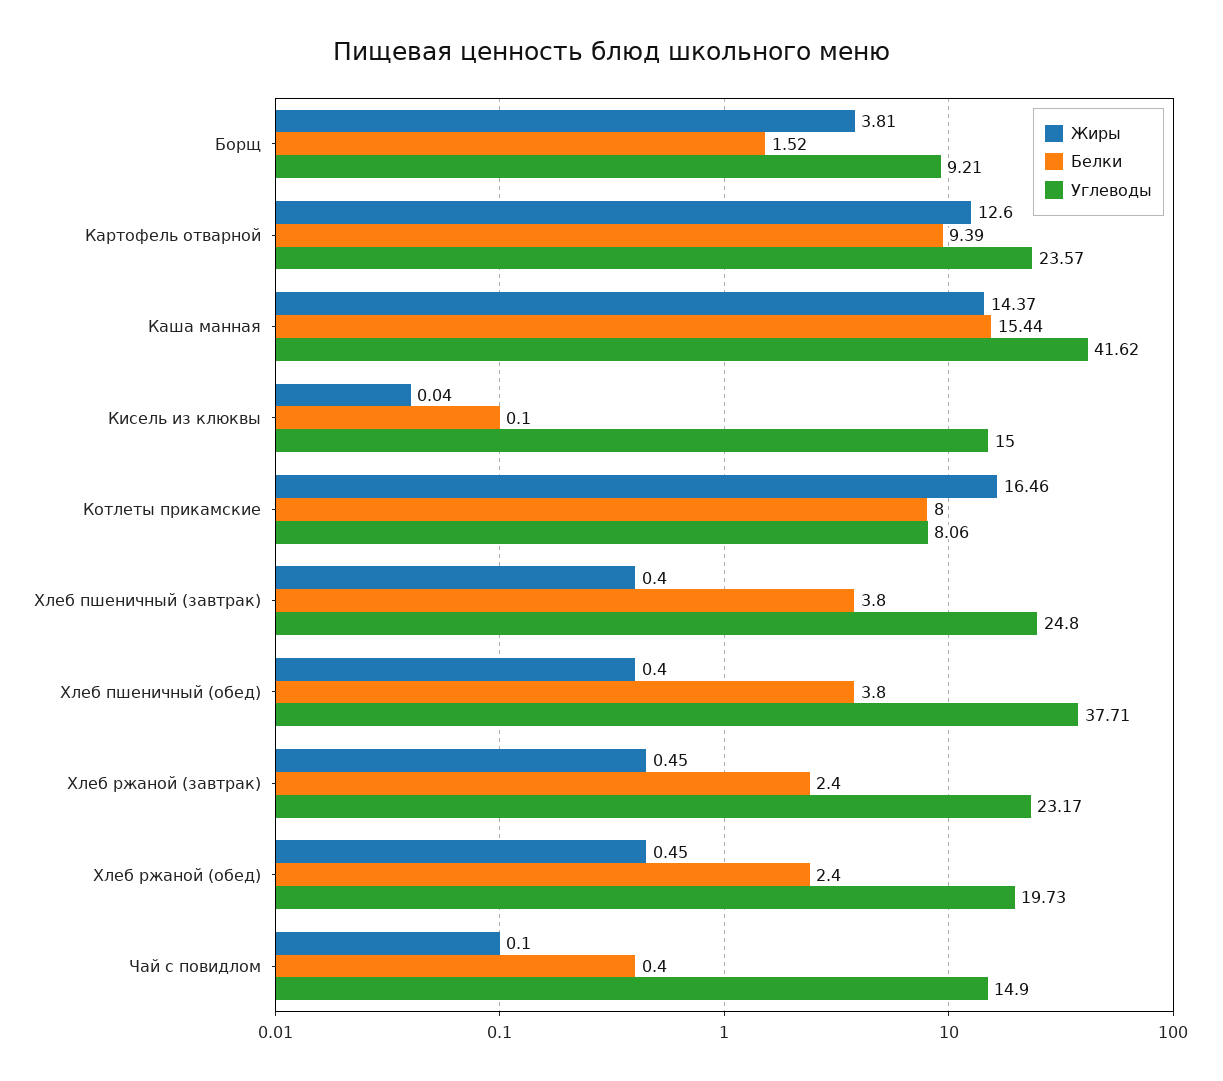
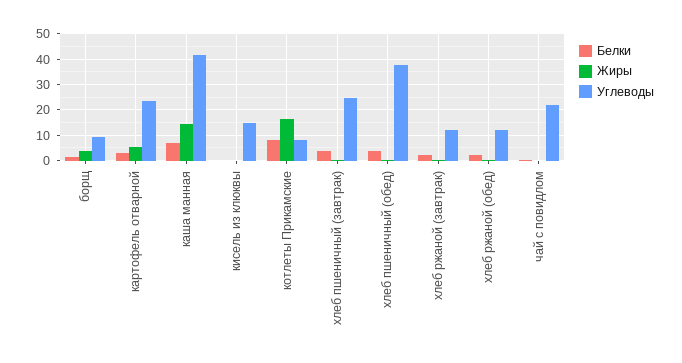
  {
    "Жиры": {
      "Борщ": 3.81,
-     "Картофель отварной": 12.6,
+     "Картофель отварной": 5,
      "Каша манная": 14.37,
      "Кисель из клюквы": 0.04,
      "Котлеты прикамские": 16.46,
      "Хлеб пшеничный (завтрак)": 0.4,
      "Хлеб пшеничный (обед)": 0.4,
      "Хлеб ржаной (завтрак)": 0.45,
      "Хлеб ржаной (обед)": 0.45,
      "Чай с повидлом": 0.1
    },
    "Белки": {
      "Борщ": 1.52,
-     "Картофель отварной": 9.39,
+     "Картофель отварной": 2.5,
-     "Каша манная": 15.44,
+     "Каша манная": 7.5,
      "Кисель из клюквы": 0.1,
      "Котлеты прикамские": 8,
      "Хлеб пшеничный (завтрак)": 3.8,
      "Хлеб пшеничный (обед)": 3.8,
      "Хлеб ржаной (завтрак)": 2.4,
      "Хлеб ржаной (обед)": 2.4,
      "Чай с повидлом": 0.4
    },
    "Углеводы": {
      "Борщ": 9.21,
      "Картофель отварной": 23.57,
      "Каша манная": 41.62,
      "Кисель из клюквы": 15,
      "Котлеты прикамские": 8.06,
      "Хлеб пшеничный (завтрак)": 24.8,
      "Хлеб пшеничный (обед)": 37.71,
-     "Хлеб ржаной (завтрак)": 23.17,
+     "Хлеб ржаной (завтрак)": 12.5,
-     "Хлеб ржаной (обед)": 19.73,
+     "Хлеб ржаной (обед)": 12.5,
-     "Чай с повидлом": 14.9
+     "Чай с повидлом": 22.5
    }
  }

